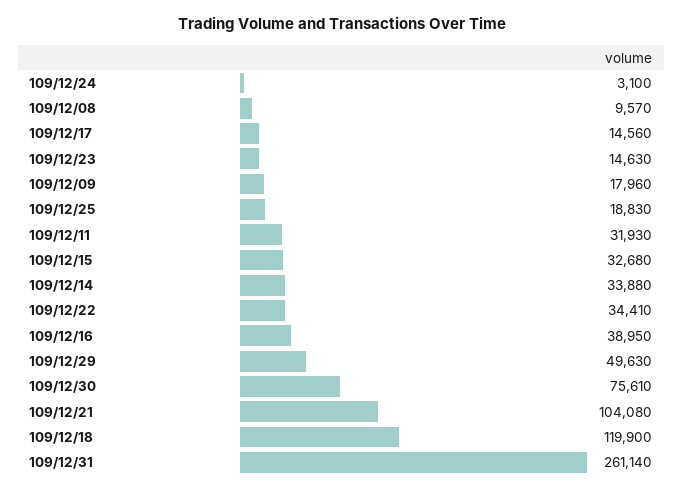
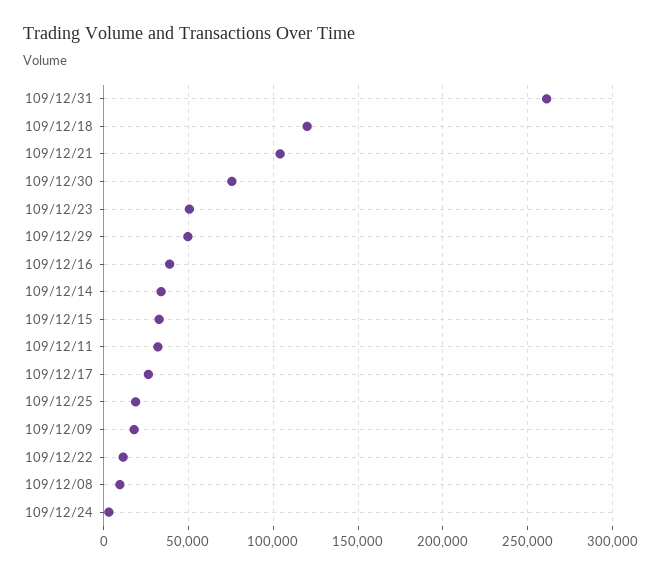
  {
    "109/12/24": 3100,
    "109/12/08": 9570,
-   "109/12/17": 14560,
+   "109/12/17": 25000,
-   "109/12/23": 14630,
+   "109/12/23": 50000,
    "109/12/09": 17960,
    "109/12/25": 18830,
    "109/12/11": 31930,
    "109/12/15": 32680,
    "109/12/14": 33880,
-   "109/12/22": 34410,
+   "109/12/22": 10000,
    "109/12/16": 38950,
    "109/12/29": 49630,
    "109/12/30": 75610,
    "109/12/21": 104080,
    "109/12/18": 119900,
    "109/12/31": 261140
  }

